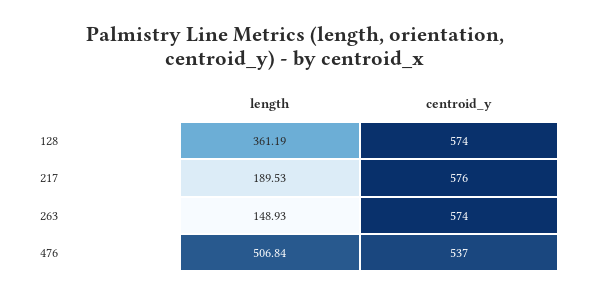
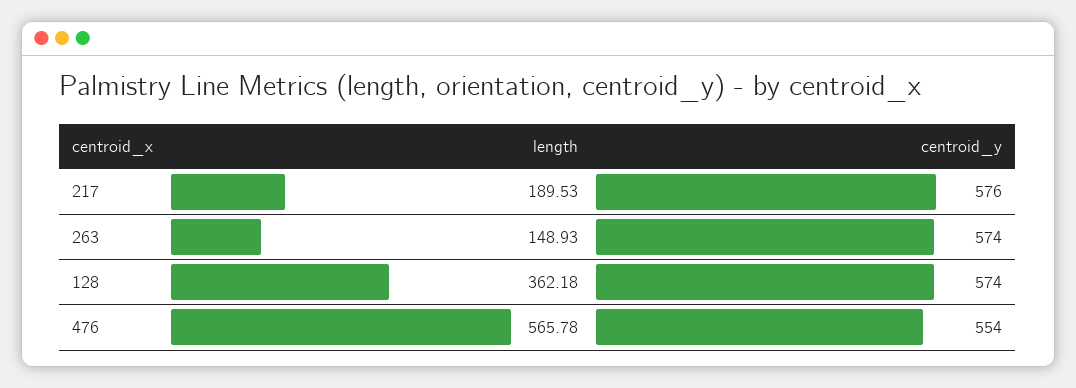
  {
    "length": {
-     "128": 361.19,
+     "128": 362.18,
      "217": 189.53,
      "263": 148.93,
-     "476": 506.84
+     "476": 565.78
    },
    "centroid_y": {
      "128": 574,
      "217": 576,
      "263": 574,
-     "476": 537
+     "476": 554
    }
  }

